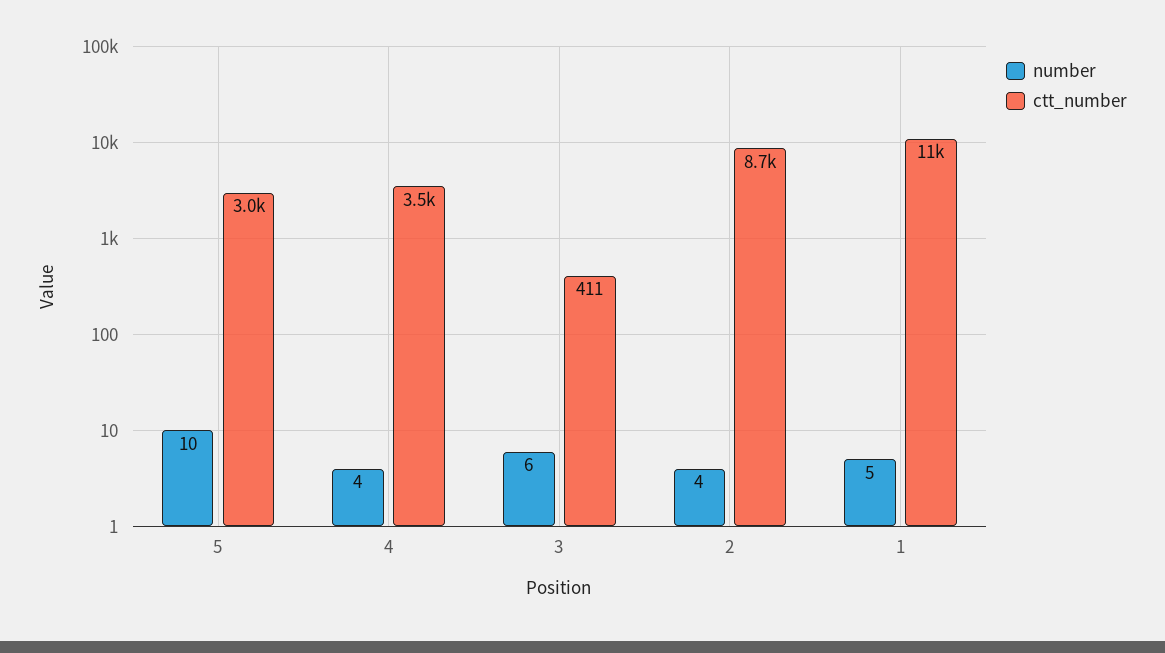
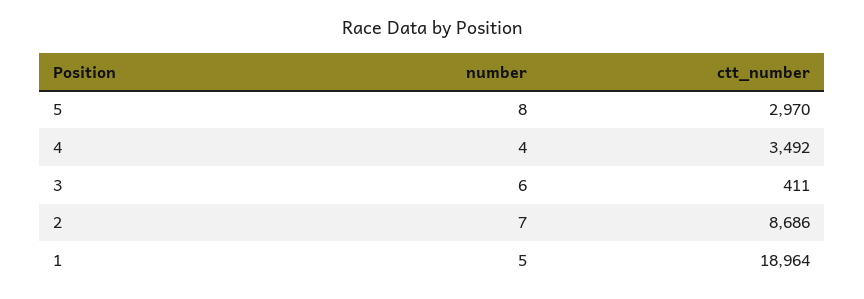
  {
    "number": {
-     "5": 10,
+     "5": 8,
      "4": 4,
      "3": 6,
-     "2": 4,
+     "2": 7,
      "1": 5
    },
    "ctt_number": {
      "5": 2970,
      "4": 3492,
      "3": 411,
      "2": 8686,
-     "1": 11000
+     "1": 18964
    }
  }

